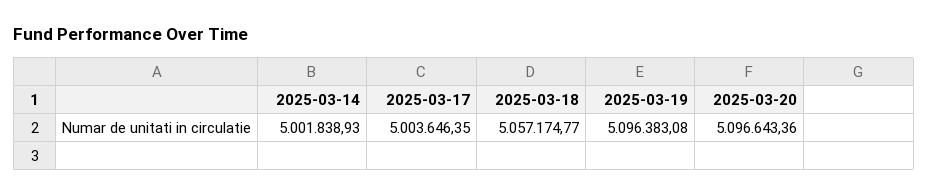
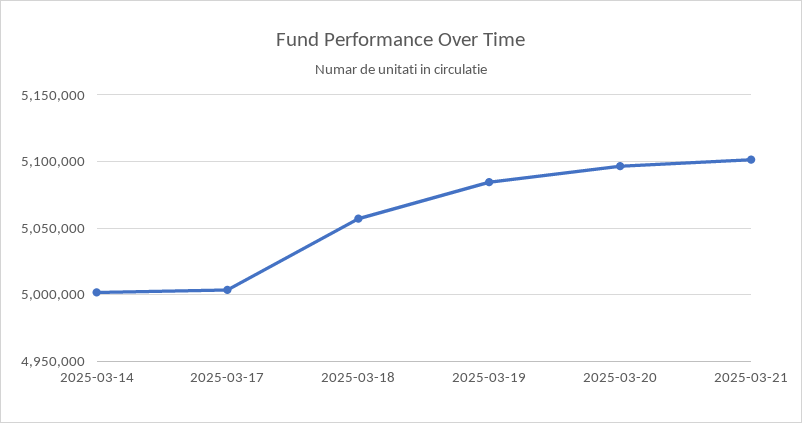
  {
    "2025-03-14": 5001838.93,
    "2025-03-17": 5003646.35,
    "2025-03-18": 5057174.77,
-   "2025-03-19": 5096383.08,
+   "2025-03-19": 5085000,
-   "2025-03-20": 5096643.36
+   "2025-03-20": 5096643.36,
+   "2025-03-21": 5100000
  }

